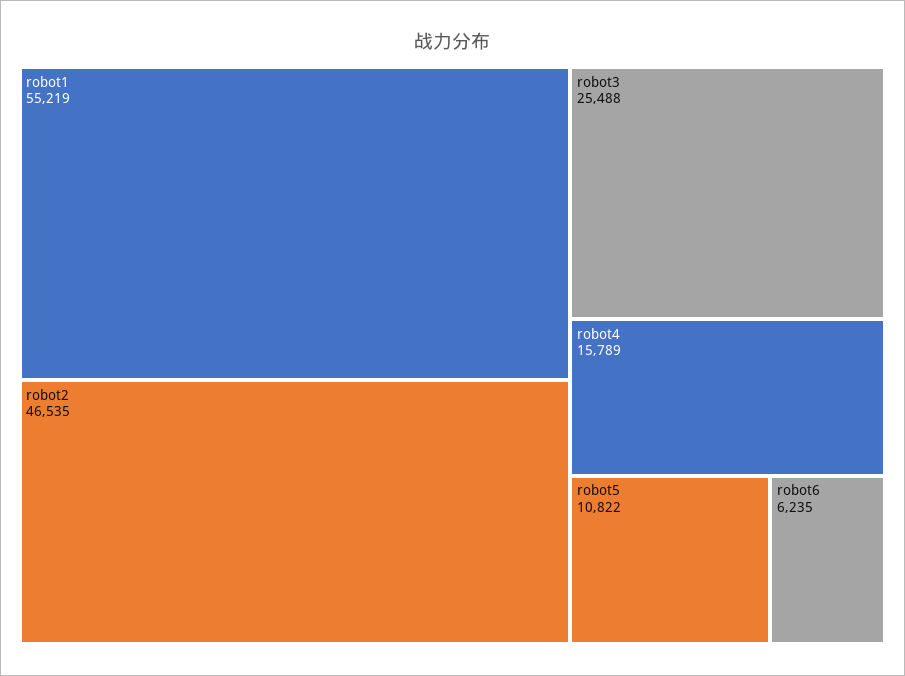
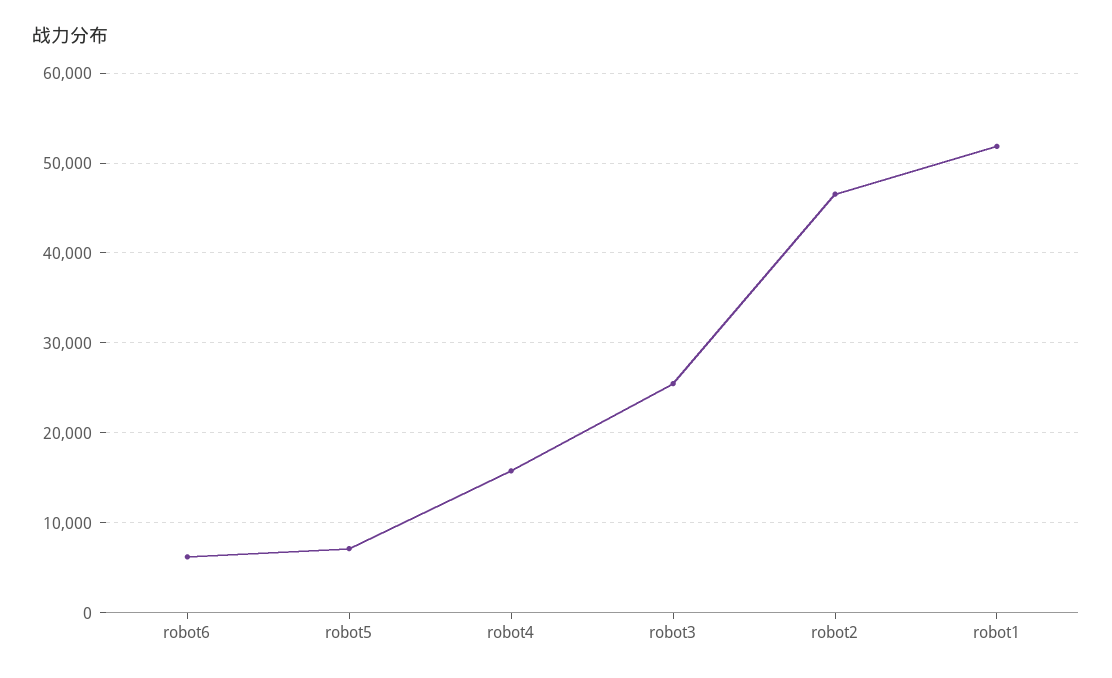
  {
-   "robot1": 55219,
+   "robot1": 52000,
    "robot2": 46535,
    "robot3": 25488,
    "robot4": 15789,
-   "robot5": 10822,
+   "robot5": 7000,
    "robot6": 6235
  }

